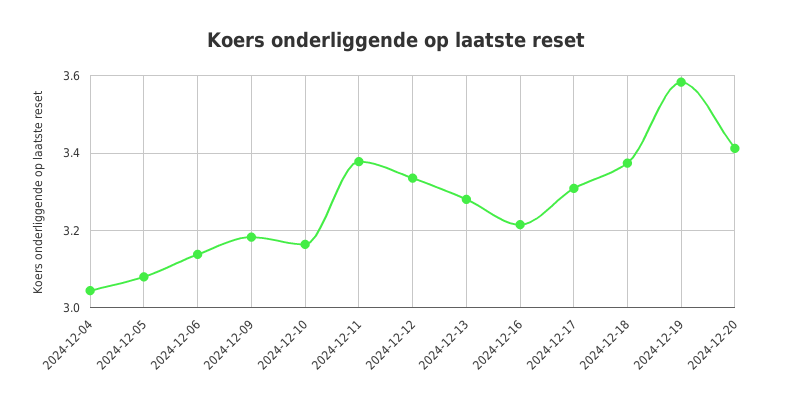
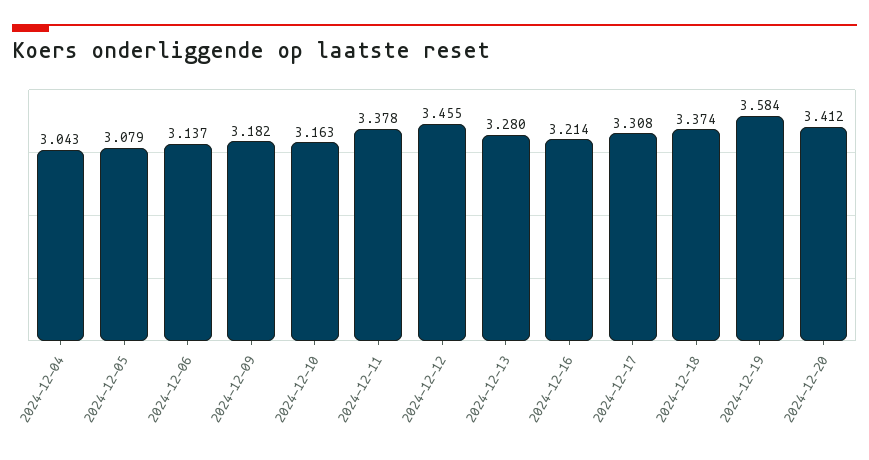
  {
    "2024-12-04": 3.043,
    "2024-12-05": 3.079,
    "2024-12-06": 3.137,
    "2024-12-09": 3.182,
    "2024-12-10": 3.163,
    "2024-12-11": 3.378,
-   "2024-12-12": 3.34,
+   "2024-12-12": 3.455,
    "2024-12-13": 3.28,
    "2024-12-16": 3.214,
    "2024-12-17": 3.308,
    "2024-12-18": 3.374,
    "2024-12-19": 3.584,
    "2024-12-20": 3.412
  }

